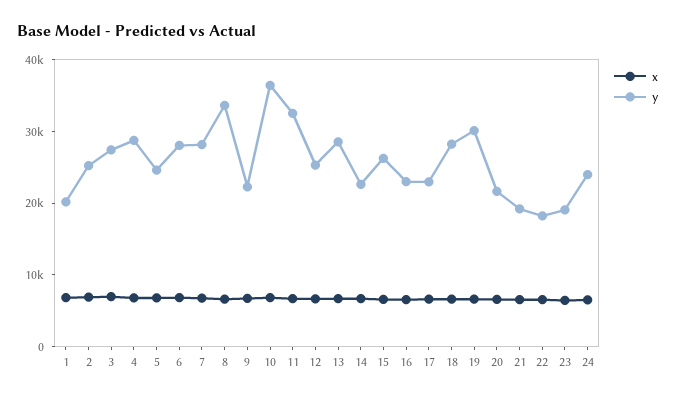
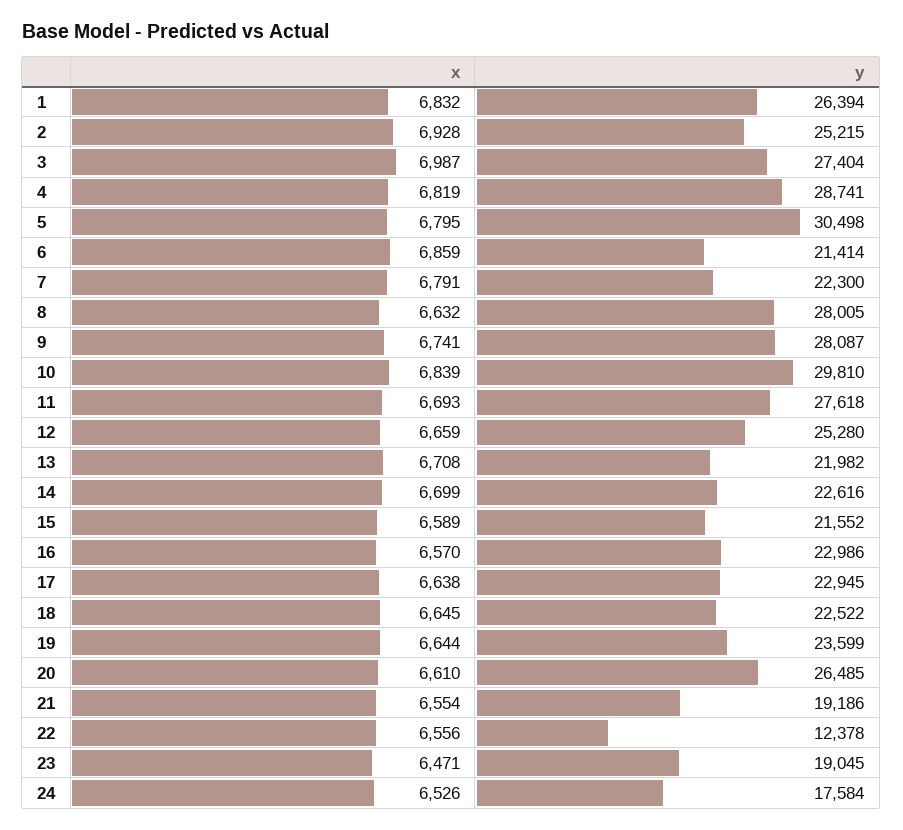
  {
    "x": {
      "1": 6832,
      "2": 6928,
      "3": 6987,
      "4": 6819,
      "5": 6795,
      "6": 6859,
      "7": 6791,
      "8": 6632,
      "9": 6741,
      "10": 6839,
      "11": 6693,
      "12": 6659,
      "13": 6708,
      "14": 6699,
      "15": 6589,
      "16": 6570,
      "17": 6638,
      "18": 6645,
      "19": 6644,
      "20": 6610,
      "21": 6554,
      "22": 6556,
      "23": 6471,
      "24": 6526
    },
    "y": {
-     "1": 20000,
+     "1": 26394,
      "2": 25215,
      "3": 27404,
      "4": 28741,
-     "5": 24000,
+     "5": 30498,
-     "6": 28000,
+     "6": 21414,
-     "7": 28000,
+     "7": 22300,
-     "8": 34000,
+     "8": 28005,
-     "9": 22000,
+     "9": 28087,
-     "10": 36000,
+     "10": 29810,
-     "11": 32000,
+     "11": 27618,
      "12": 25280,
-     "13": 28000,
+     "13": 21982,
      "14": 22616,
-     "15": 26000,
+     "15": 21552,
      "16": 22986,
      "17": 22945,
-     "18": 28000,
+     "18": 22522,
-     "19": 30000,
+     "19": 23599,
-     "20": 22000,
+     "20": 26485,
      "21": 19186,
-     "22": 18000,
+     "22": 12378,
      "23": 19045,
-     "24": 24000
+     "24": 17584
    }
  }

